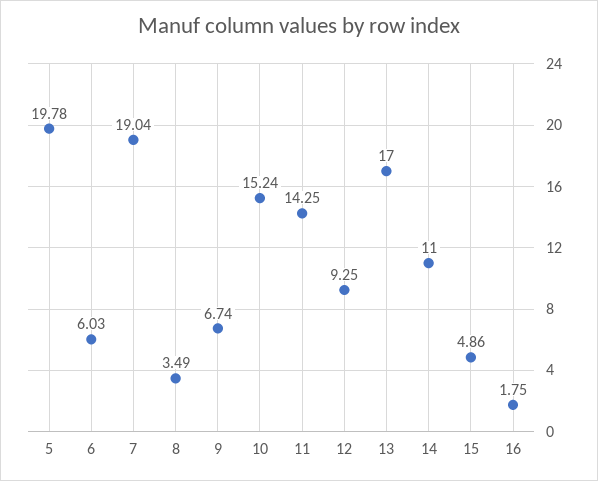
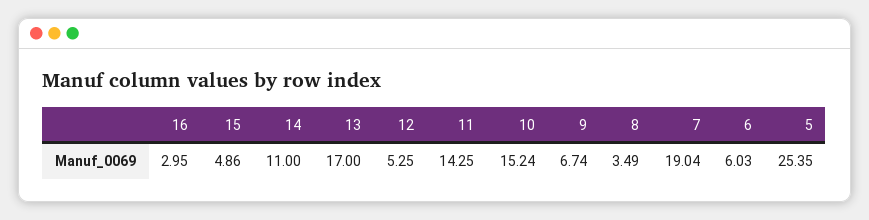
  {
-   "5": 19.78,
+   "5": 25.35,
    "6": 6.03,
    "7": 19.04,
    "8": 3.49,
    "9": 6.74,
    "10": 15.24,
    "11": 14.25,
-   "12": 9.25,
+   "12": 5.25,
    "13": 17,
    "14": 11,
    "15": 4.86,
-   "16": 1.75
+   "16": 2.95
  }

